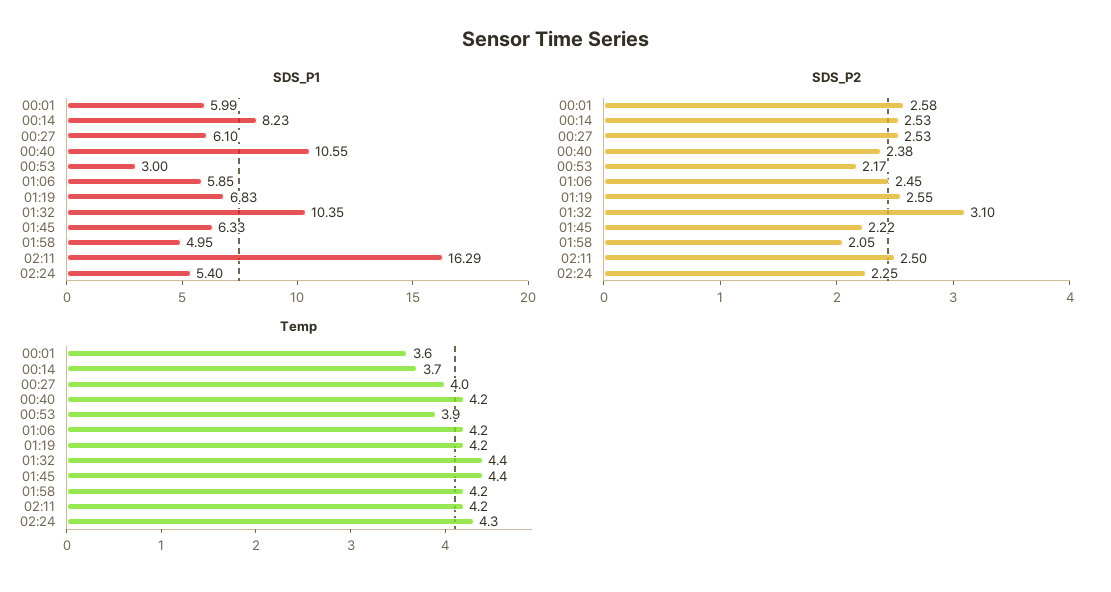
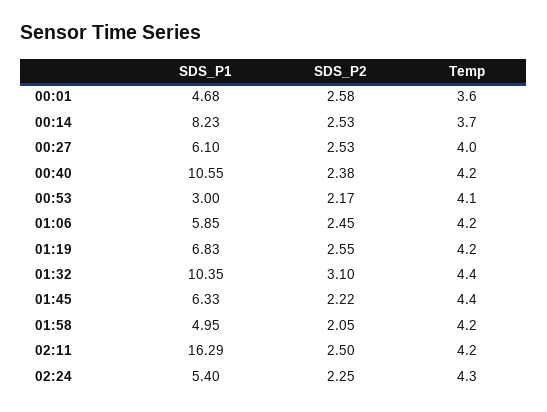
  {
    "SDS_P1": {
-     "00:01": 5.99,
+     "00:01": 4.68,
      "00:14": 8.23,
      "00:27": 6.1,
      "00:40": 10.55,
      "00:53": 3,
      "01:06": 5.85,
      "01:19": 6.83,
      "01:32": 10.35,
      "01:45": 6.33,
      "01:58": 4.95,
      "02:11": 16.29,
      "02:24": 5.4
    },
    "SDS_P2": {
      "00:01": 2.58,
      "00:14": 2.53,
      "00:27": 2.53,
      "00:40": 2.38,
      "00:53": 2.17,
      "01:06": 2.45,
      "01:19": 2.55,
      "01:32": 3.1,
      "01:45": 2.22,
      "01:58": 2.05,
      "02:11": 2.5,
      "02:24": 2.25
    },
    "Temp": {
      "00:01": 3.6,
      "00:14": 3.7,
      "00:27": 4,
      "00:40": 4.2,
-     "00:53": 3.9,
+     "00:53": 4.1,
      "01:06": 4.2,
      "01:19": 4.2,
      "01:32": 4.4,
      "01:45": 4.4,
      "01:58": 4.2,
      "02:11": 4.2,
      "02:24": 4.3
    }
  }

